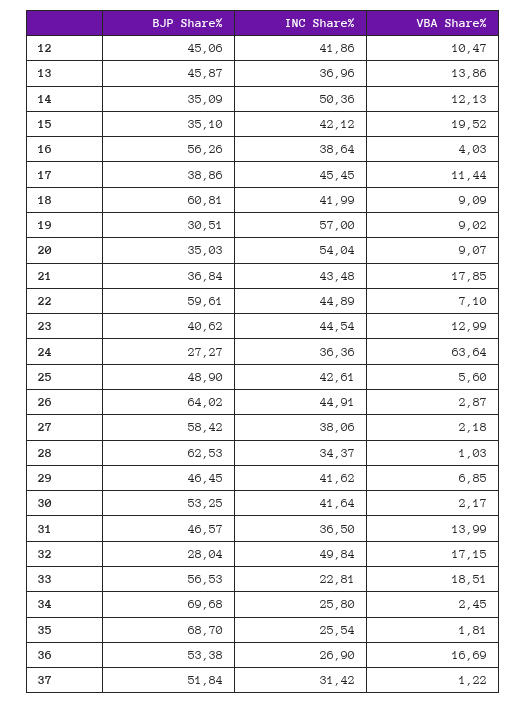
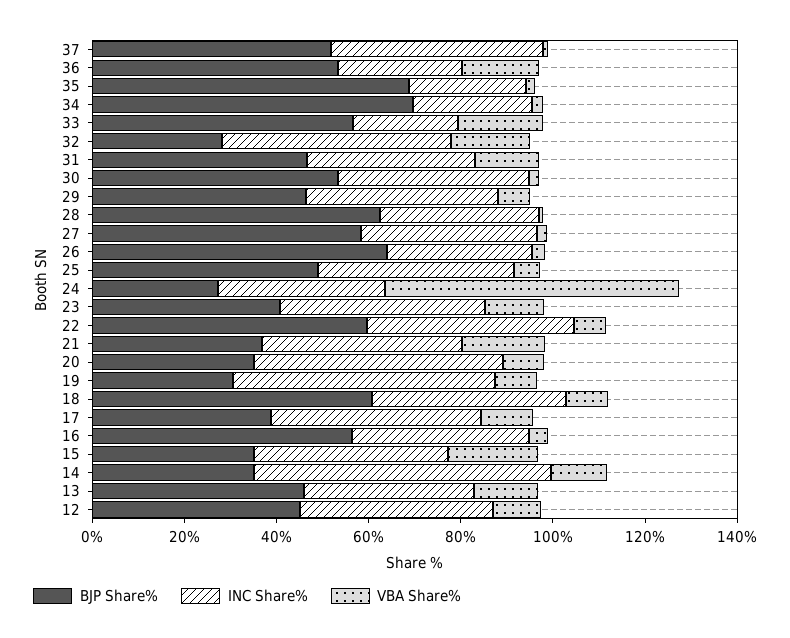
  {
    "BJP Share%": {
      "12": 45.06,
      "13": 45.87,
      "14": 35.09,
      "15": 35.1,
      "16": 56.26,
      "17": 38.86,
      "18": 60.81,
      "19": 30.51,
      "20": 35.03,
      "21": 36.84,
      "22": 59.61,
      "23": 40.62,
      "24": 27.27,
      "25": 48.9,
      "26": 64.02,
      "27": 58.42,
      "28": 62.53,
      "29": 46.45,
      "30": 53.25,
      "31": 46.57,
      "32": 28.04,
      "33": 56.53,
      "34": 69.68,
      "35": 68.7,
      "36": 53.38,
      "37": 51.84
    },
    "INC Share%": {
      "12": 41.86,
      "13": 36.96,
-     "14": 50.36,
+     "14": 65,
      "15": 42.12,
      "16": 38.64,
      "17": 45.45,
      "18": 41.99,
      "19": 57,
      "20": 54.04,
      "21": 43.48,
      "22": 44.89,
      "23": 44.54,
      "24": 36.36,
      "25": 42.61,
-     "26": 44.91,
+     "26": 30,
      "27": 38.06,
      "28": 34.37,
      "29": 41.62,
      "30": 41.64,
      "31": 36.5,
      "32": 49.84,
      "33": 22.81,
      "34": 25.8,
      "35": 25.54,
      "36": 26.9,
-     "37": 31.42
+     "37": 45
    },
    "VBA Share%": {
      "12": 10.47,
      "13": 13.86,
      "14": 12.13,
      "15": 19.52,
      "16": 4.03,
      "17": 11.44,
      "18": 9.09,
      "19": 9.02,
      "20": 9.07,
      "21": 17.85,
      "22": 7.1,
      "23": 12.99,
      "24": 63.64,
      "25": 5.6,
      "26": 2.87,
      "27": 2.18,
      "28": 1.03,
      "29": 6.85,
      "30": 2.17,
      "31": 13.99,
      "32": 17.15,
      "33": 18.51,
      "34": 2.45,
      "35": 1.81,
      "36": 16.69,
      "37": 1.22
    }
  }

